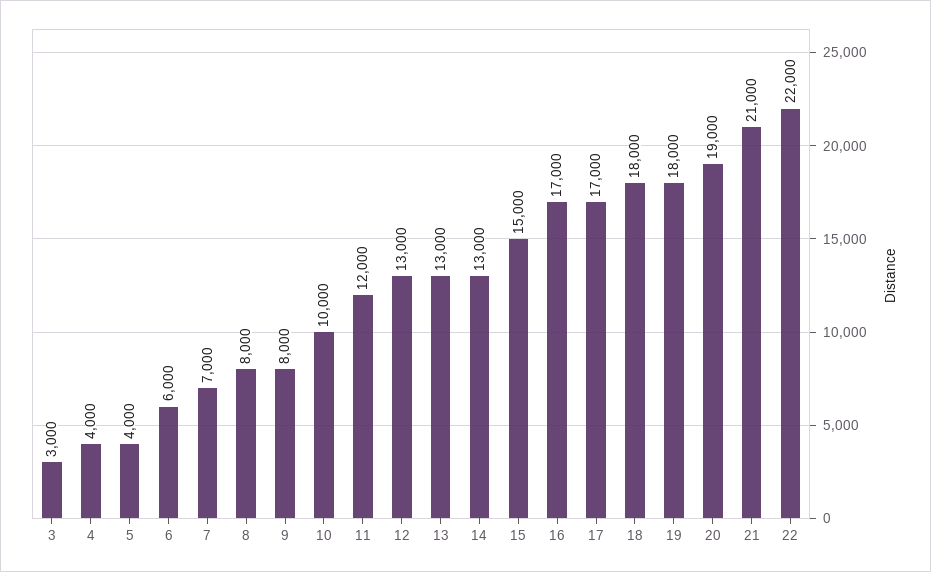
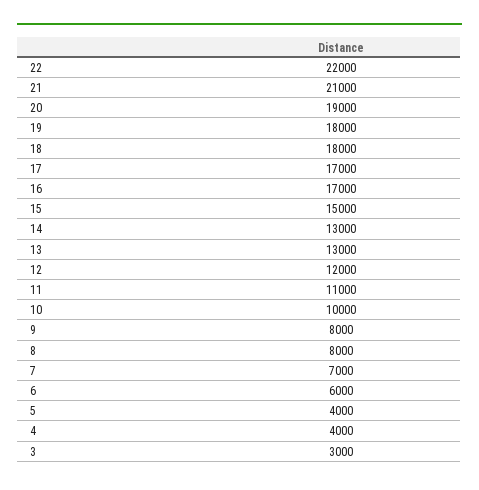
  {
    "3": 3000,
    "4": 4000,
    "5": 4000,
    "6": 6000,
    "7": 7000,
    "8": 8000,
    "9": 8000,
    "10": 10000,
-   "11": 12000,
+   "11": 11000,
-   "12": 13000,
+   "12": 12000,
    "13": 13000,
    "14": 13000,
    "15": 15000,
    "16": 17000,
    "17": 17000,
    "18": 18000,
    "19": 18000,
    "20": 19000,
    "21": 21000,
    "22": 22000
  }

